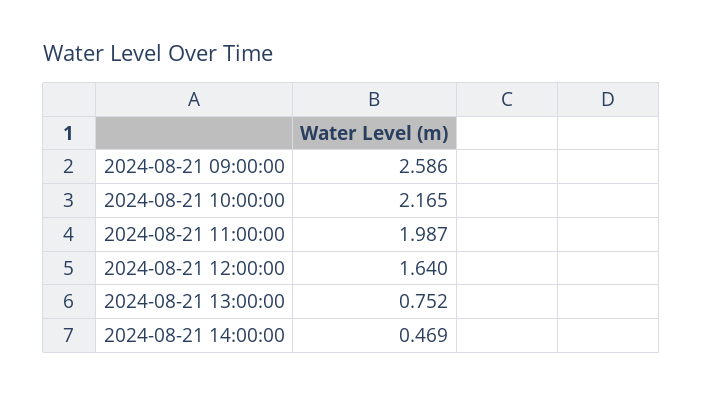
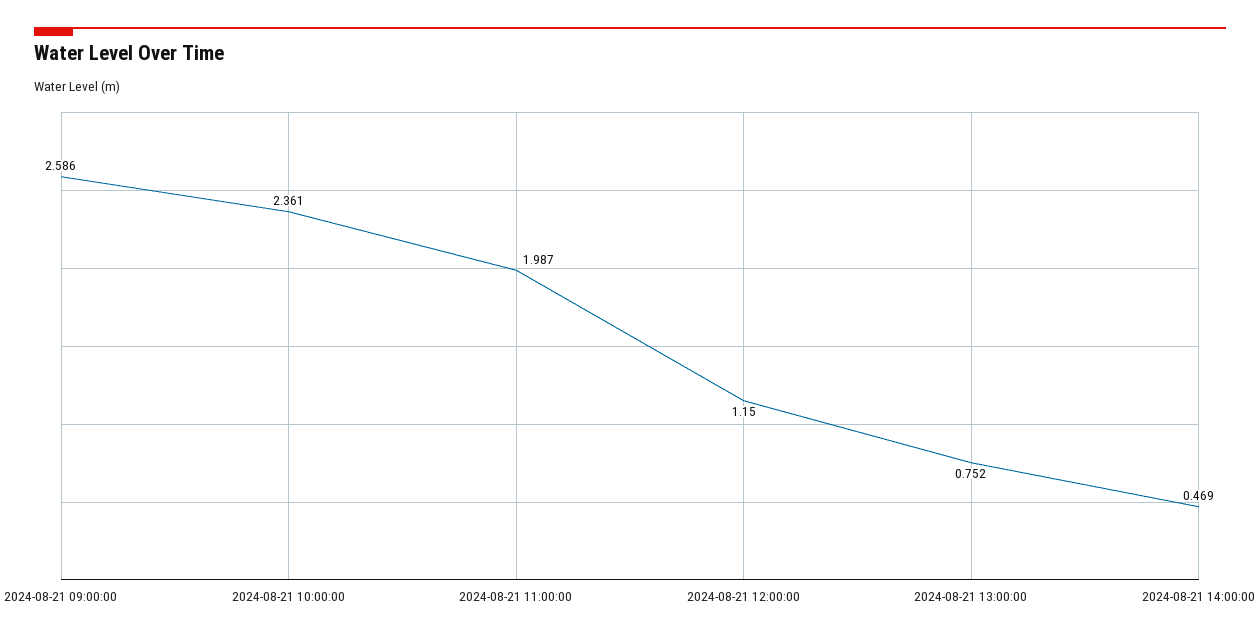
  {
    "2024-08-21 09:00:00": 2.586,
-   "2024-08-21 10:00:00": 2.165,
+   "2024-08-21 10:00:00": 2.361,
    "2024-08-21 11:00:00": 1.987,
-   "2024-08-21 12:00:00": 1.64,
+   "2024-08-21 12:00:00": 1.15,
    "2024-08-21 13:00:00": 0.752,
    "2024-08-21 14:00:00": 0.469
  }

